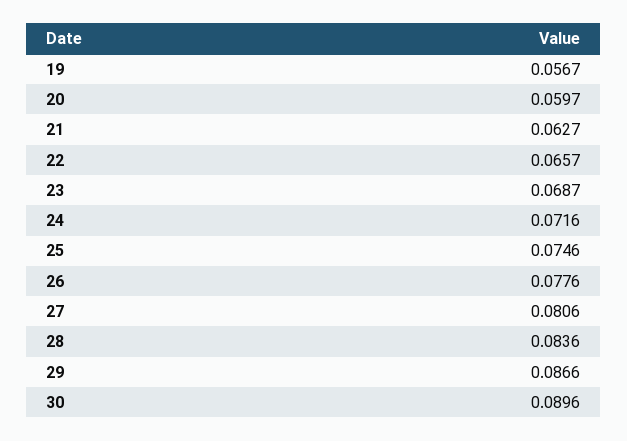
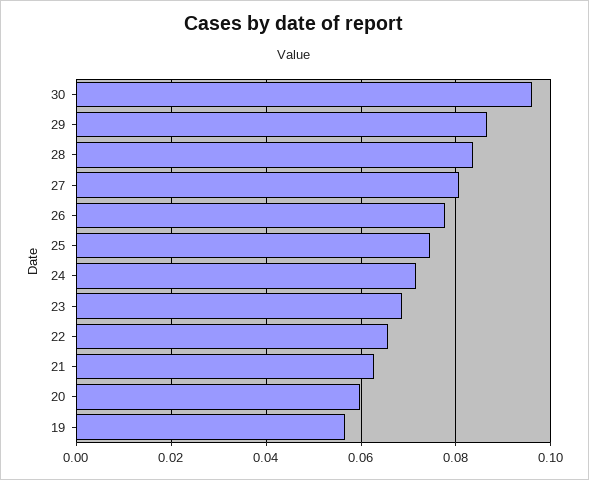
  {
    "19": 0.0567,
    "20": 0.0597,
    "21": 0.0627,
    "22": 0.0657,
    "23": 0.0687,
    "24": 0.0716,
    "25": 0.0746,
    "26": 0.0776,
    "27": 0.0806,
    "28": 0.0836,
    "29": 0.0866,
-   "30": 0.0896
+   "30": 0.096
  }

